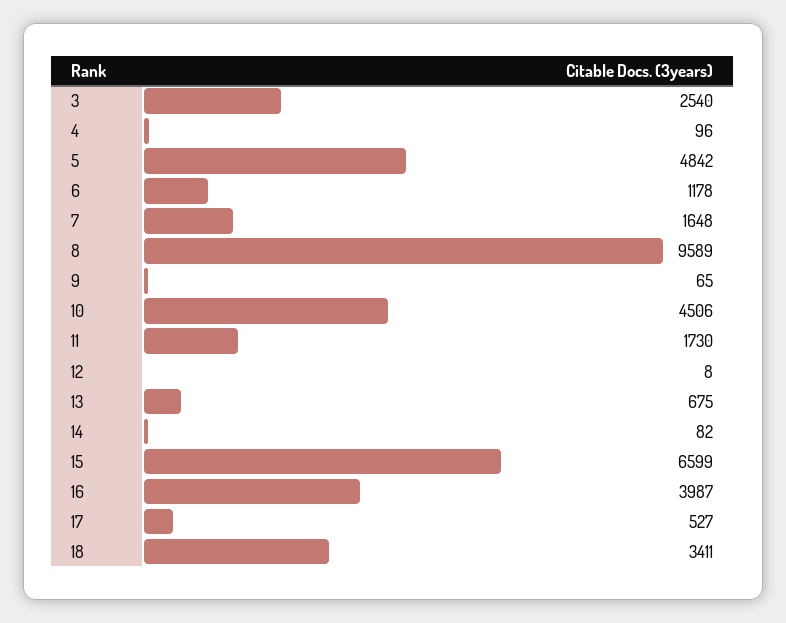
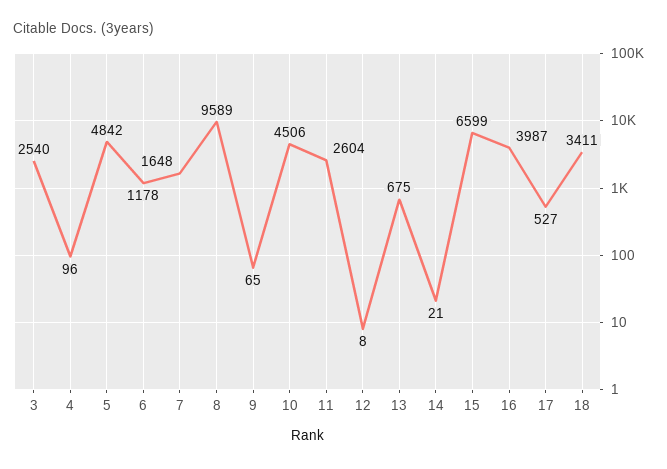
  {
    "3": 2540,
    "4": 96,
    "5": 4842,
    "6": 1178,
    "7": 1648,
    "8": 9589,
    "9": 65,
    "10": 4506,
-   "11": 1730,
+   "11": 2604,
    "12": 8,
    "13": 675,
-   "14": 82,
+   "14": 21,
    "15": 6599,
    "16": 3987,
    "17": 527,
    "18": 3411
  }

